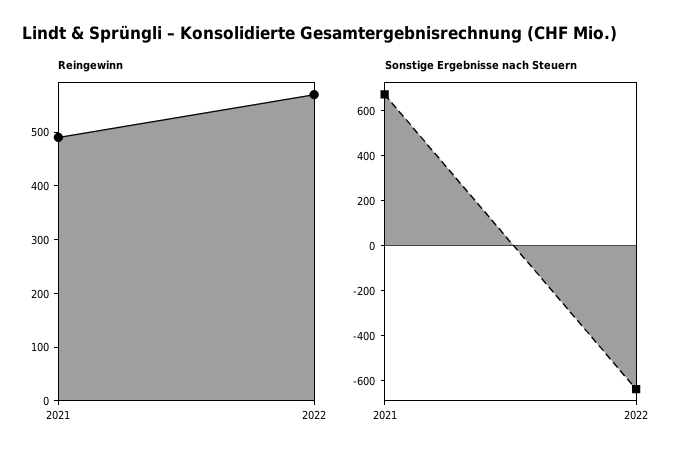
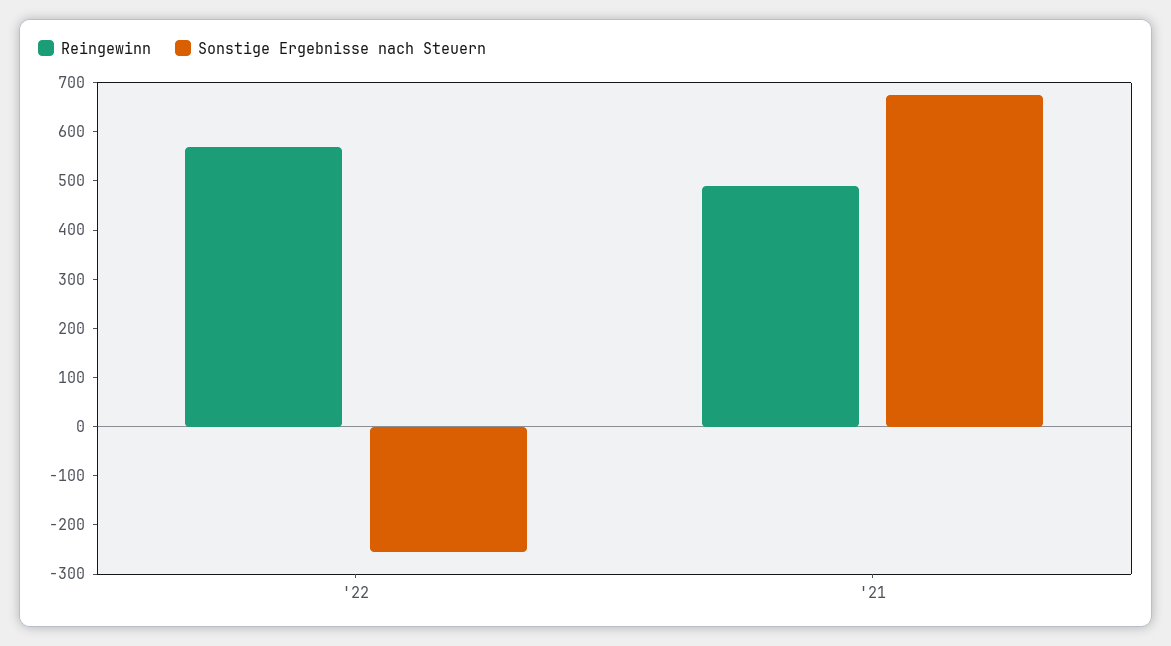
  {
    "Reingewinn": {
      "2021": 500,
      "2022": 560
    },
    "Sonstige Ergebnisse nach Steuern": {
      "2021": 680,
-     "2022": -650
+     "2022": -260
    }
  }

